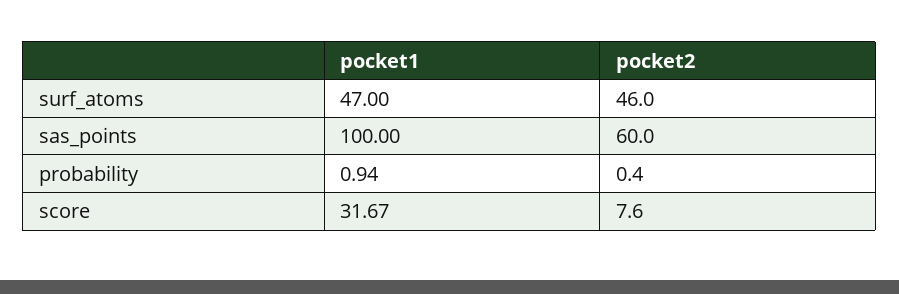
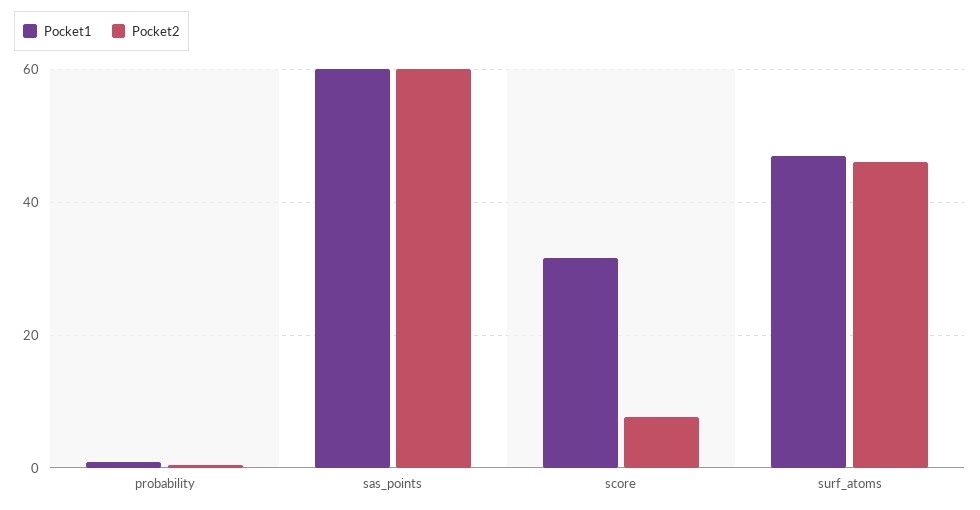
  {
    "pocket1": {
      "surf_atoms": 47,
-     "sas_points": 100,
+     "sas_points": 60,
      "probability": 0.94,
      "score": 31.67
    },
    "pocket2": {
      "surf_atoms": 46,
      "sas_points": 60,
      "probability": 0.4,
      "score": 7.6
    }
  }

